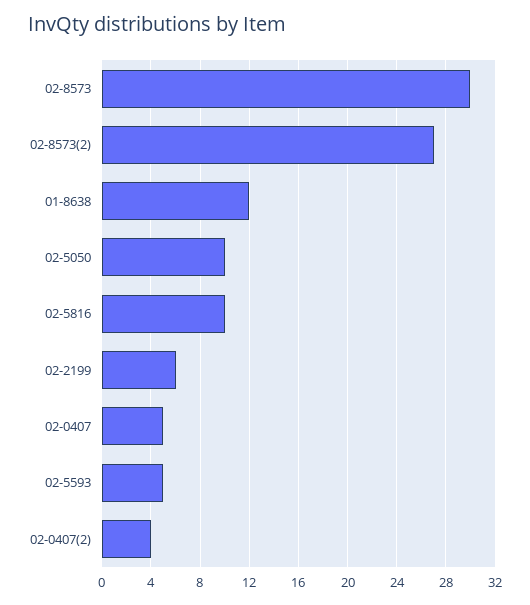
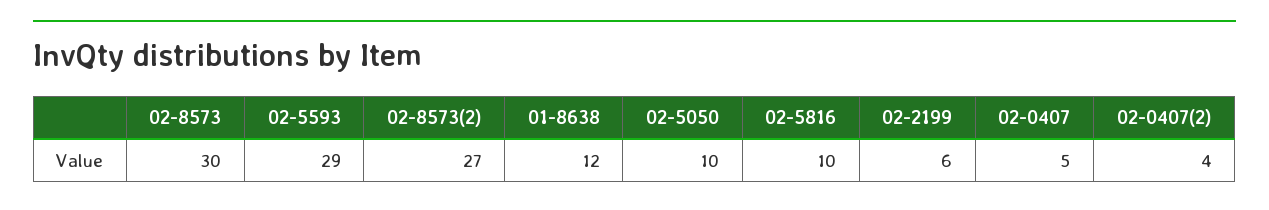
  {
    "02-8573": 30,
    "02-8573(2)": 27,
    "01-8638": 12,
    "02-5050": 10,
    "02-5816": 10,
    "02-2199": 6,
    "02-0407": 5,
-   "02-5593": 5,
+   "02-5593": 29,
    "02-0407(2)": 4
  }

